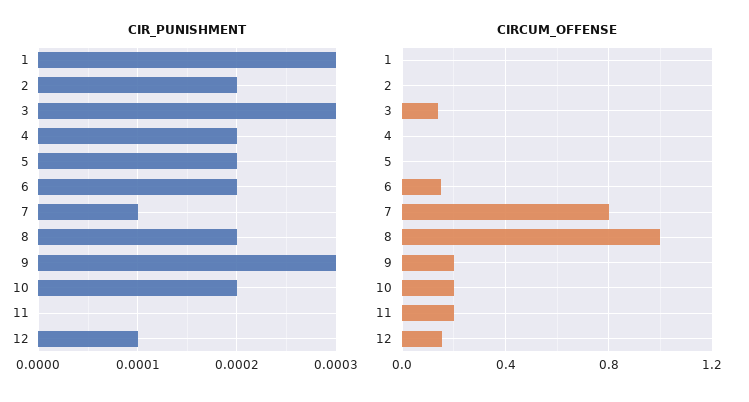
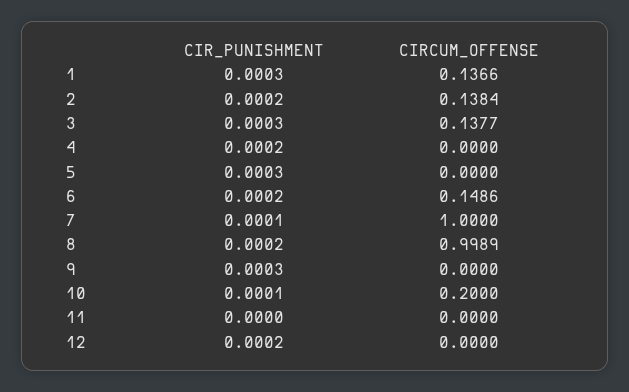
  {
    "CIR_PUNISHMENT": {
      "1": 0.0003,
      "2": 0.0002,
      "3": 0.0003,
      "4": 0.0002,
-     "5": 0.0002,
+     "5": 0.0003,
      "6": 0.0002,
      "7": 0.0001,
      "8": 0.0002,
      "9": 0.0003,
-     "10": 0.0002,
+     "10": 0.0001,
      "11": 0,
-     "12": 0.0001
+     "12": 0.0002
    },
    "CIRCUM_OFFENSE": {
-     "1": 0,
+     "1": 0.1366,
-     "2": 0,
+     "2": 0.1384,
      "3": 0.1377,
      "4": 0,
      "5": 0,
      "6": 0.1486,
-     "7": 0.8,
+     "7": 1,
      "8": 0.9989,
-     "9": 0.2,
+     "9": 0,
      "10": 0.2,
-     "11": 0.2,
+     "11": 0,
-     "12": 0.15
+     "12": 0
    }
  }

